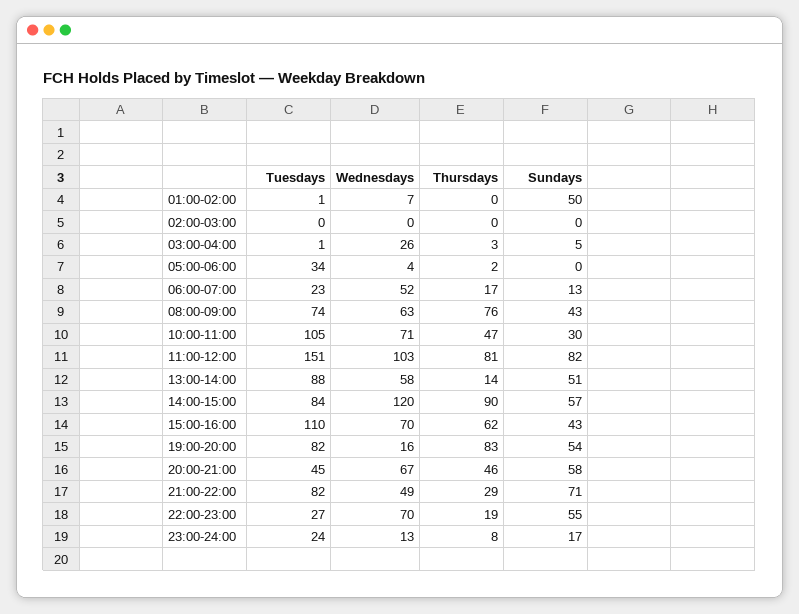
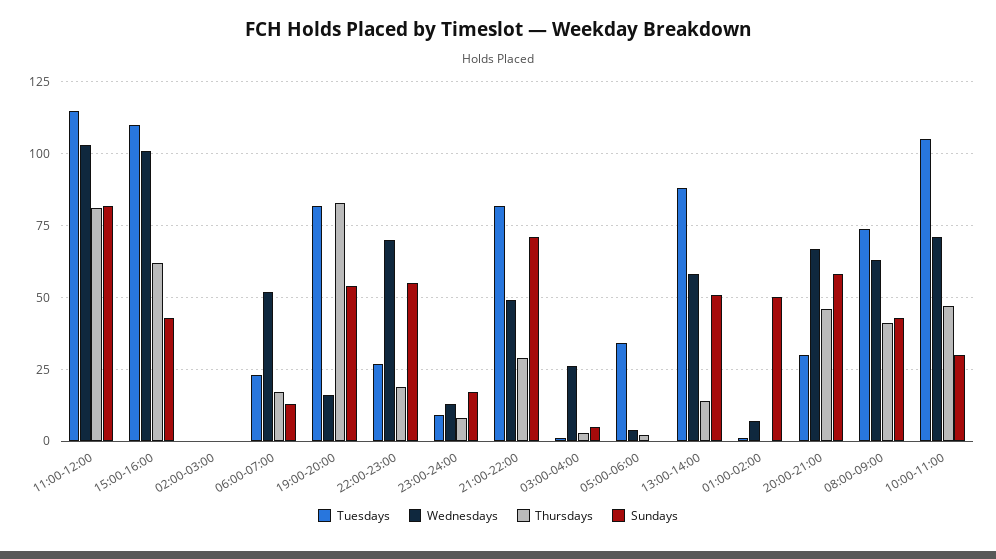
  {
    "Tuesdays": {
      "01:00-02:00": 1,
      "02:00-03:00": 0,
      "03:00-04:00": 1,
      "05:00-06:00": 34,
      "06:00-07:00": 23,
      "08:00-09:00": 74,
      "10:00-11:00": 105,
-     "11:00-12:00": 151,
+     "11:00-12:00": 115,
      "13:00-14:00": 88,
-     "14:00-15:00": 84,
      "15:00-16:00": 110,
      "19:00-20:00": 82,
-     "20:00-21:00": 45,
+     "20:00-21:00": 30,
      "21:00-22:00": 82,
      "22:00-23:00": 27,
-     "23:00-24:00": 24
+     "23:00-24:00": 10
    },
    "Wednesdays": {
      "01:00-02:00": 7,
      "02:00-03:00": 0,
      "03:00-04:00": 26,
      "05:00-06:00": 4,
      "06:00-07:00": 52,
      "08:00-09:00": 63,
      "10:00-11:00": 71,
      "11:00-12:00": 103,
      "13:00-14:00": 58,
-     "14:00-15:00": 120,
-     "15:00-16:00": 70,
+     "15:00-16:00": 100,
      "19:00-20:00": 16,
      "20:00-21:00": 67,
      "21:00-22:00": 49,
      "22:00-23:00": 70,
      "23:00-24:00": 13
    },
    "Thursdays": {
      "01:00-02:00": 0,
      "02:00-03:00": 0,
      "03:00-04:00": 3,
      "05:00-06:00": 2,
      "06:00-07:00": 17,
-     "08:00-09:00": 76,
+     "08:00-09:00": 40,
      "10:00-11:00": 47,
      "11:00-12:00": 81,
      "13:00-14:00": 14,
-     "14:00-15:00": 90,
      "15:00-16:00": 62,
      "19:00-20:00": 83,
      "20:00-21:00": 46,
      "21:00-22:00": 29,
      "22:00-23:00": 19,
      "23:00-24:00": 8
    },
    "Sundays": {
      "01:00-02:00": 50,
      "02:00-03:00": 0,
      "03:00-04:00": 5,
      "05:00-06:00": 0,
      "06:00-07:00": 13,
      "08:00-09:00": 43,
      "10:00-11:00": 30,
      "11:00-12:00": 82,
      "13:00-14:00": 51,
-     "14:00-15:00": 57,
      "15:00-16:00": 43,
      "19:00-20:00": 54,
      "20:00-21:00": 58,
      "21:00-22:00": 71,
      "22:00-23:00": 55,
      "23:00-24:00": 17
    }
  }

